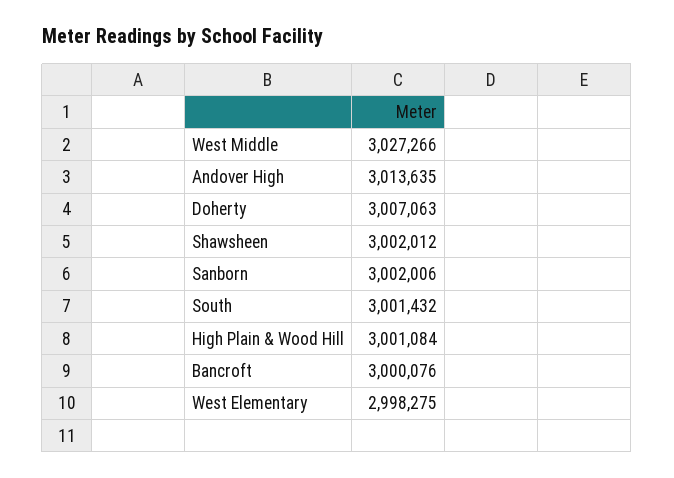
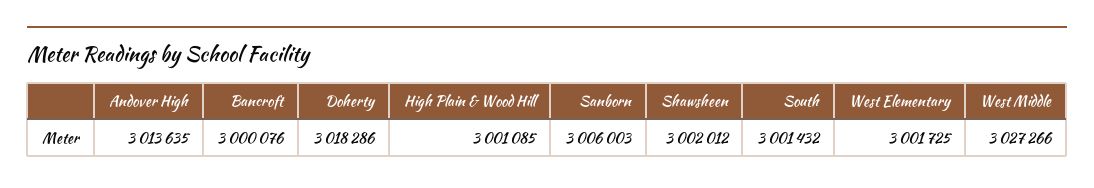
  {
    "West Middle": 3027266,
    "Andover High": 3013635,
-   "Doherty": 3007063,
+   "Doherty": 3018286,
    "Shawsheen": 3002012,
-   "Sanborn": 3002006,
+   "Sanborn": 3006003,
    "South": 3001432,
-   "High Plain & Wood Hill": 3001084,
+   "High Plain & Wood Hill": 3001085,
    "Bancroft": 3000076,
-   "West Elementary": 2998275
+   "West Elementary": 3001725
  }

